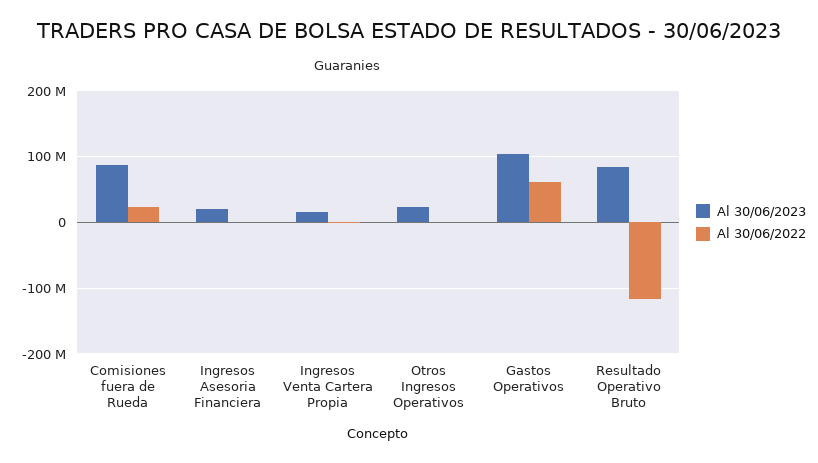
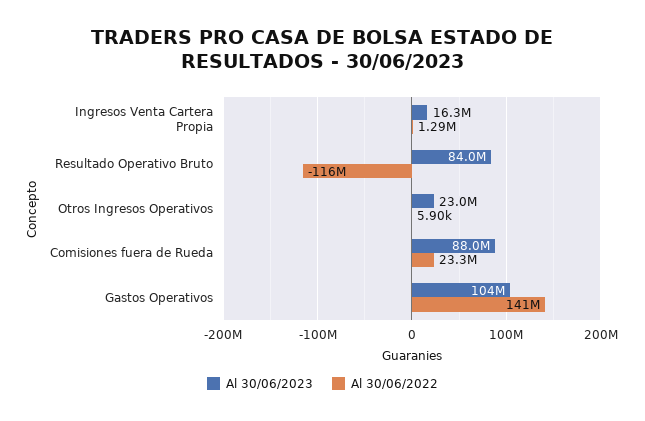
  {
    "Al 30/06/2023": {
      "Comisiones fuera de Rueda": 88000000,
-     "Ingresos Asesoria Financiera": 20000000,
      "Ingresos Venta Cartera Propia": 16300000,
      "Otros Ingresos Operativos": 23000000,
      "Gastos Operativos": 104000000,
      "Resultado Operativo Bruto": 84000000
    },
    "Al 30/06/2022": {
      "Comisiones fuera de Rueda": 23300000,
-     "Ingresos Asesoria Financiera": 0,
      "Ingresos Venta Cartera Propia": 1290000,
      "Otros Ingresos Operativos": 5900,
-     "Gastos Operativos": 60000000,
+     "Gastos Operativos": 141000000,
      "Resultado Operativo Bruto": -116000000
    }
  }

